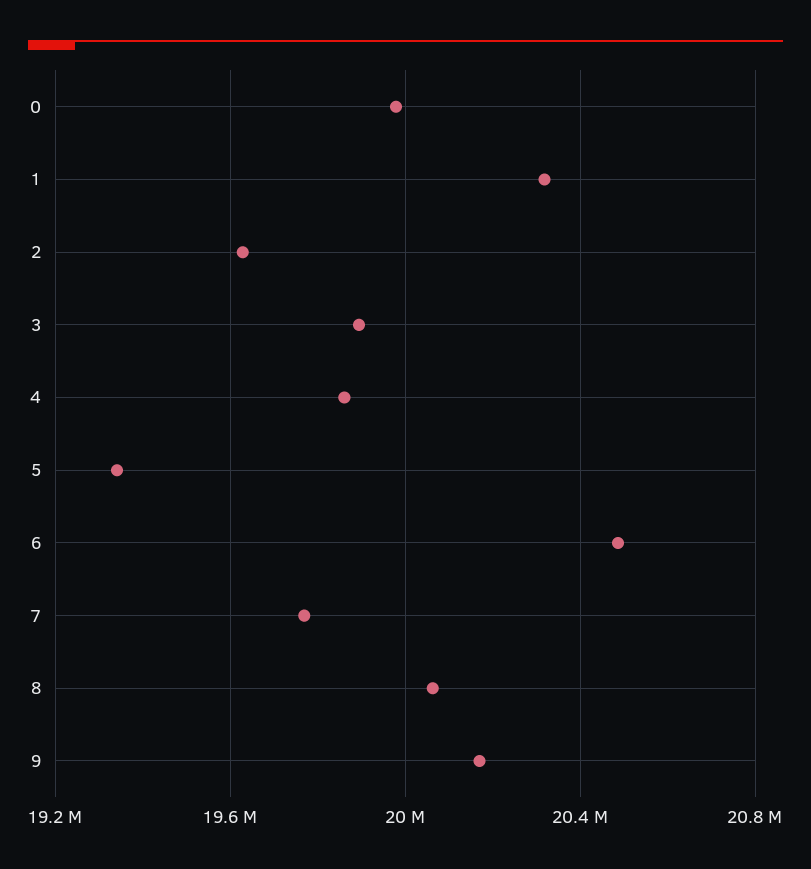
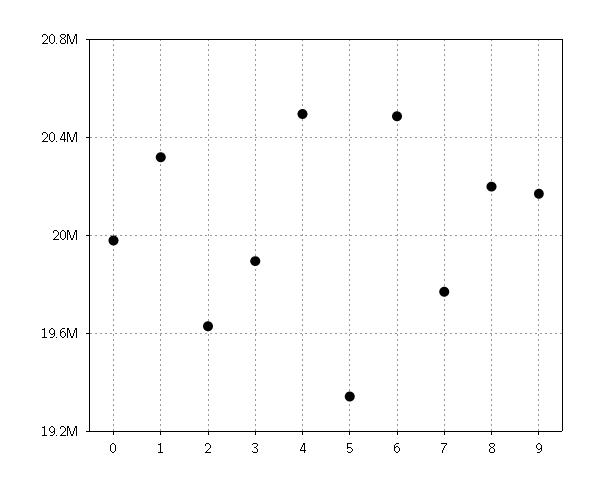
  {
    "0": 20000000,
    "1": 20300000,
    "2": 19650000,
    "3": 19900000,
-   "4": 19850000,
+   "4": 20500000,
    "5": 19350000,
    "6": 20500000,
    "7": 19750000,
-   "8": 20050000,
+   "8": 20200000,
    "9": 20150000
  }

